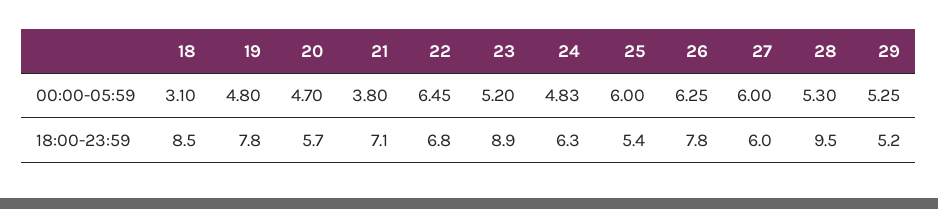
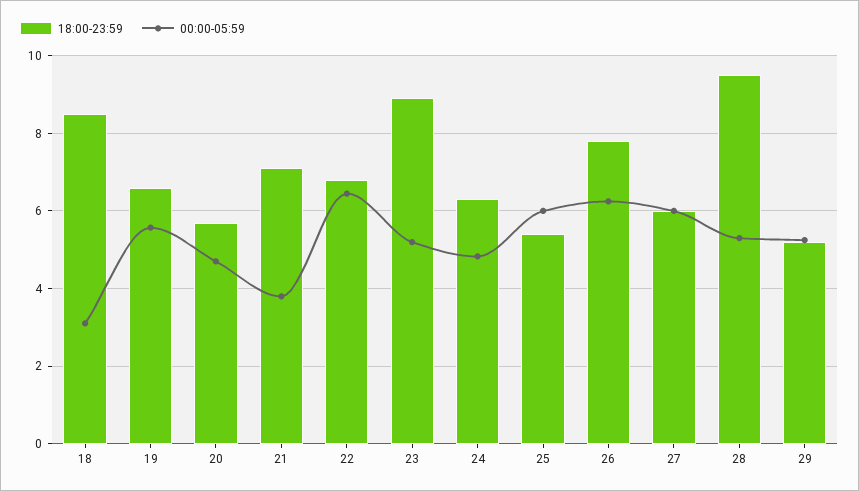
  {
    "00:00-05:59": {
      "18": 3.1,
-     "19": 4.8,
+     "19": 5.6,
      "20": 4.7,
      "21": 3.8,
      "22": 6.45,
      "23": 5.2,
      "24": 4.83,
      "25": 6,
      "26": 6.25,
      "27": 6,
      "28": 5.3,
      "29": 5.25
    },
    "18:00-23:59": {
      "18": 8.5,
-     "19": 7.8,
+     "19": 6.6,
      "20": 5.7,
      "21": 7.1,
      "22": 6.8,
      "23": 8.9,
      "24": 6.3,
      "25": 5.4,
      "26": 7.8,
      "27": 6,
      "28": 9.5,
      "29": 5.2
    }
  }

